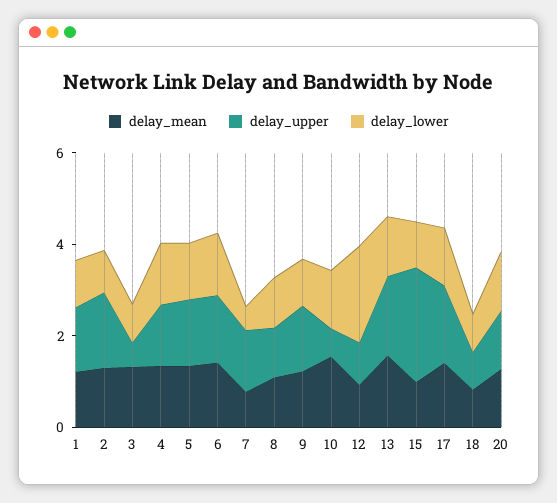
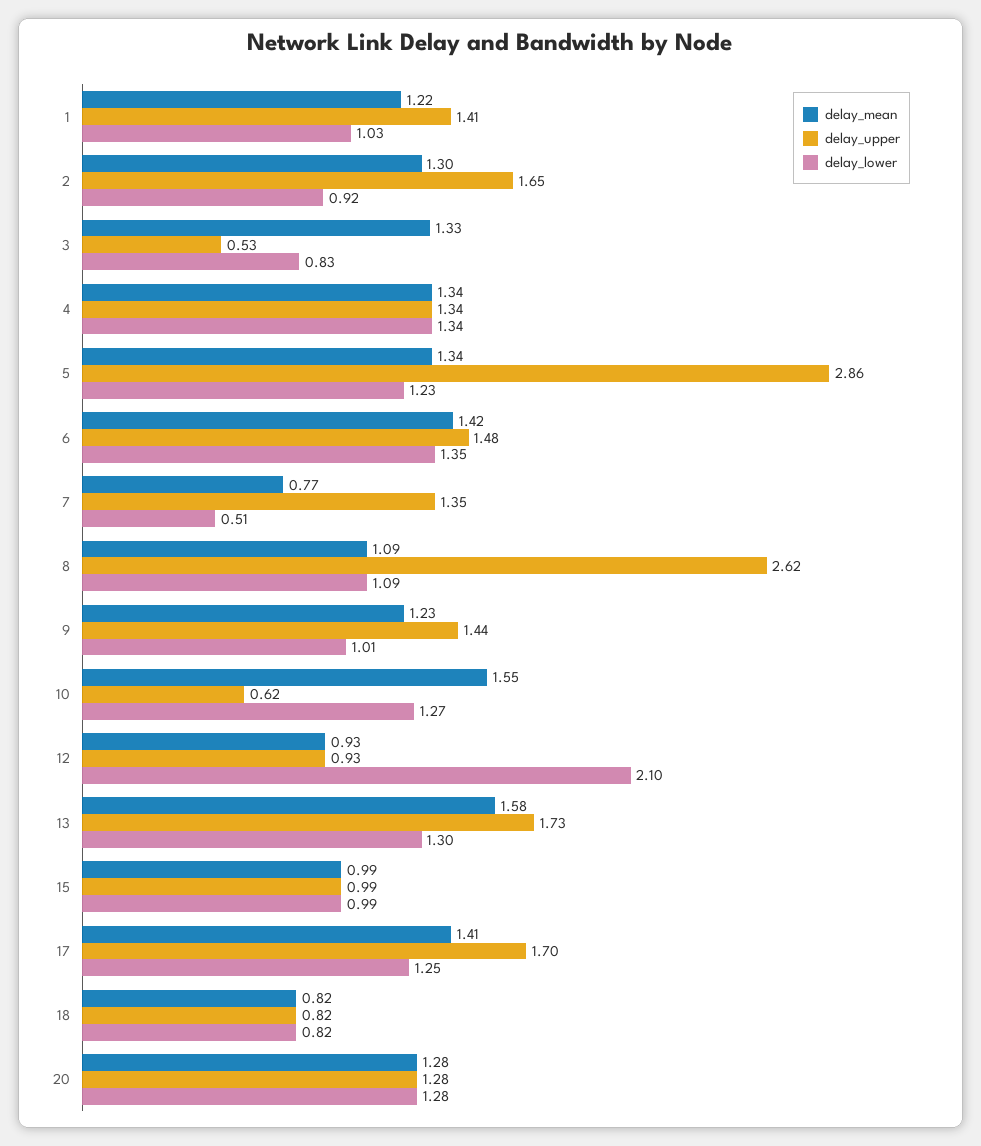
  {
    "delay_mean": {
      "1": 1.22,
      "2": 1.3,
      "3": 1.33,
      "4": 1.34,
      "5": 1.34,
      "6": 1.42,
      "7": 0.77,
      "8": 1.09,
      "9": 1.23,
      "10": 1.55,
      "12": 0.93,
      "13": 1.58,
      "15": 0.99,
      "17": 1.41,
      "18": 0.82,
      "20": 1.28
    },
    "delay_upper": {
      "1": 1.41,
      "2": 1.65,
      "3": 0.53,
      "4": 1.34,
-     "5": 1.5,
+     "5": 2.86,
      "6": 1.48,
      "7": 1.35,
-     "8": 1,
+     "8": 2.62,
      "9": 1.44,
      "10": 0.62,
      "12": 0.93,
      "13": 1.73,
-     "15": 2.5,
+     "15": 0.99,
      "17": 1.7,
      "18": 0.82,
      "20": 1.28
    },
    "delay_lower": {
      "1": 1.03,
      "2": 0.92,
      "3": 0.83,
      "4": 1.34,
      "5": 1.23,
      "6": 1.35,
      "7": 0.51,
      "8": 1.09,
      "9": 1.01,
      "10": 1.27,
      "12": 2.1,
      "13": 1.3,
      "15": 0.99,
      "17": 1.25,
      "18": 0.82,
      "20": 1.28
    }
  }

